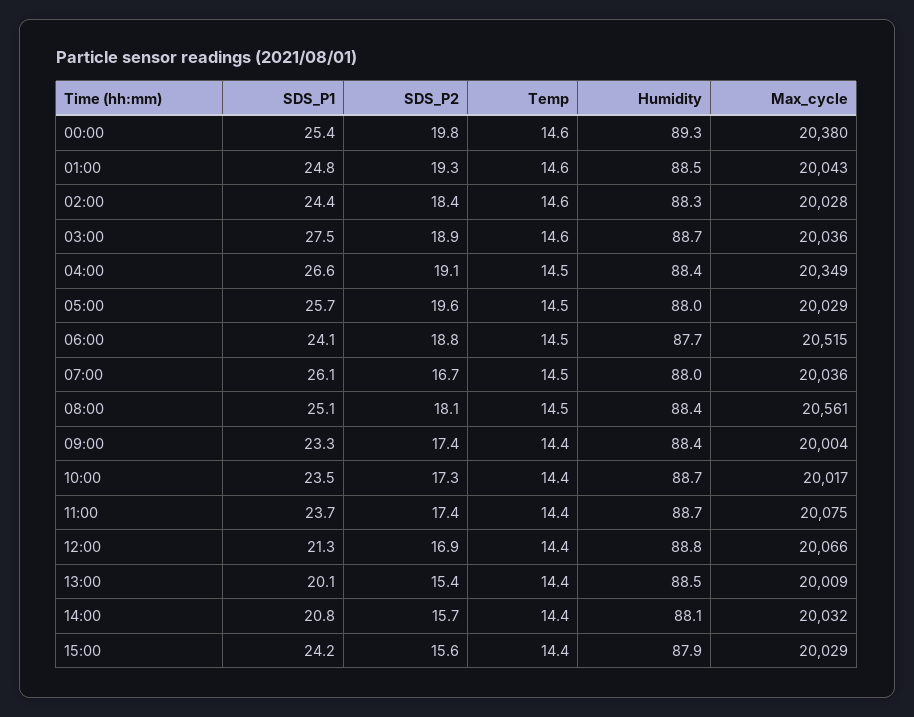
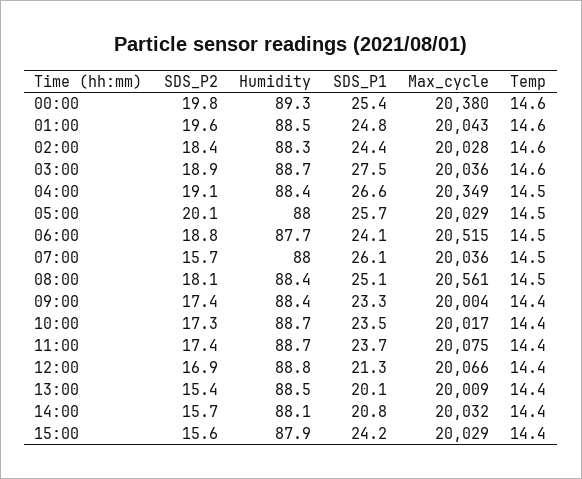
  {
    "SDS_P1": {
      "00:00": 25.4,
      "01:00": 24.8,
      "02:00": 24.4,
      "03:00": 27.5,
      "04:00": 26.6,
      "05:00": 25.7,
      "06:00": 24.1,
      "07:00": 26.1,
      "08:00": 25.1,
      "09:00": 23.3,
      "10:00": 23.5,
      "11:00": 23.7,
      "12:00": 21.3,
      "13:00": 20.1,
      "14:00": 20.8,
      "15:00": 24.2
    },
    "SDS_P2": {
      "00:00": 19.8,
-     "01:00": 19.3,
+     "01:00": 19.6,
      "02:00": 18.4,
      "03:00": 18.9,
      "04:00": 19.1,
-     "05:00": 19.6,
+     "05:00": 20.1,
      "06:00": 18.8,
-     "07:00": 16.7,
+     "07:00": 15.7,
      "08:00": 18.1,
      "09:00": 17.4,
      "10:00": 17.3,
      "11:00": 17.4,
      "12:00": 16.9,
      "13:00": 15.4,
      "14:00": 15.7,
      "15:00": 15.6
    },
    "Temp": {
      "00:00": 14.6,
      "01:00": 14.6,
      "02:00": 14.6,
      "03:00": 14.6,
      "04:00": 14.5,
      "05:00": 14.5,
      "06:00": 14.5,
      "07:00": 14.5,
      "08:00": 14.5,
      "09:00": 14.4,
      "10:00": 14.4,
      "11:00": 14.4,
      "12:00": 14.4,
      "13:00": 14.4,
      "14:00": 14.4,
      "15:00": 14.4
    },
    "Humidity": {
      "00:00": 89.3,
      "01:00": 88.5,
      "02:00": 88.3,
      "03:00": 88.7,
      "04:00": 88.4,
      "05:00": 88,
      "06:00": 87.7,
      "07:00": 88,
      "08:00": 88.4,
      "09:00": 88.4,
      "10:00": 88.7,
      "11:00": 88.7,
      "12:00": 88.8,
      "13:00": 88.5,
      "14:00": 88.1,
      "15:00": 87.9
    },
    "Max_cycle": {
      "00:00": 20380,
      "01:00": 20043,
      "02:00": 20028,
      "03:00": 20036,
      "04:00": 20349,
      "05:00": 20029,
      "06:00": 20515,
      "07:00": 20036,
      "08:00": 20561,
      "09:00": 20004,
      "10:00": 20017,
      "11:00": 20075,
      "12:00": 20066,
      "13:00": 20009,
      "14:00": 20032,
      "15:00": 20029
    }
  }

